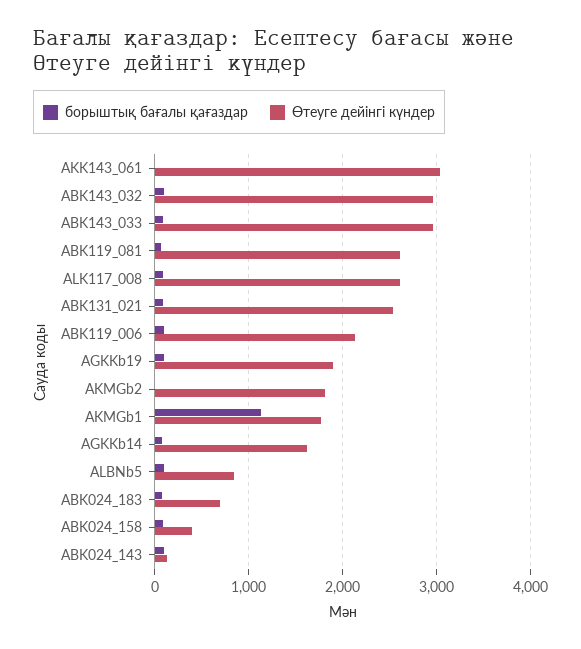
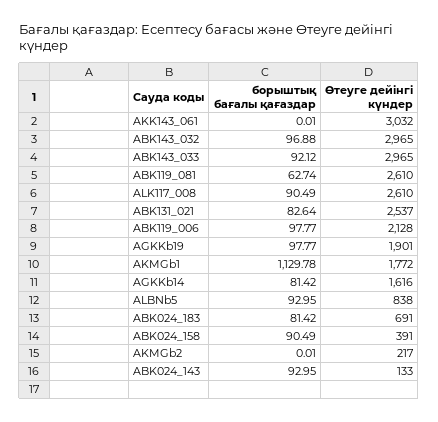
  {
    "борыштық бағалы қағаздар": {
      "AKK143_061": 0.01,
      "ABK143_032": 96.88,
      "ABK143_033": 92.12,
      "ABK119_081": 62.74,
      "ALK117_008": 90.49,
      "ABK131_021": 82.64,
      "ABK119_006": 97.77,
      "AGKKb19": 97.77,
      "AKMGb2": 0.01,
      "AKMGb1": 1129.78,
      "AGKKb14": 81.42,
      "ALBNb5": 92.95,
      "ABK024_183": 81.42,
      "ABK024_158": 90.49,
      "ABK024_143": 92.95
    },
    "Өтеуге дейінгі күндер": {
      "AKK143_061": 3032,
      "ABK143_032": 2965,
      "ABK143_033": 2965,
      "ABK119_081": 2610,
      "ALK117_008": 2610,
      "ABK131_021": 2537,
      "ABK119_006": 2128,
      "AGKKb19": 1901,
-     "AKMGb2": 1800,
+     "AKMGb2": 217,
      "AKMGb1": 1772,
      "AGKKb14": 1616,
      "ALBNb5": 838,
      "ABK024_183": 691,
      "ABK024_158": 391,
      "ABK024_143": 133
    }
  }

